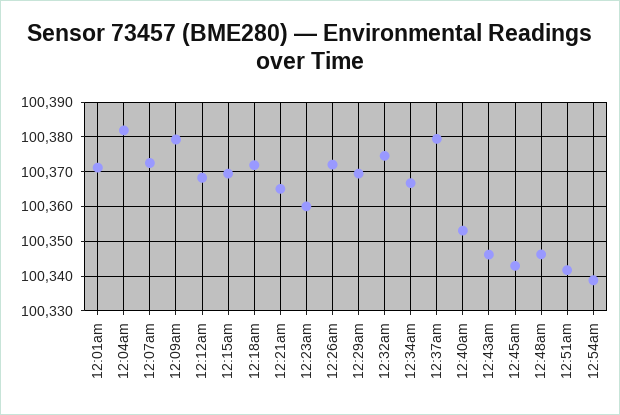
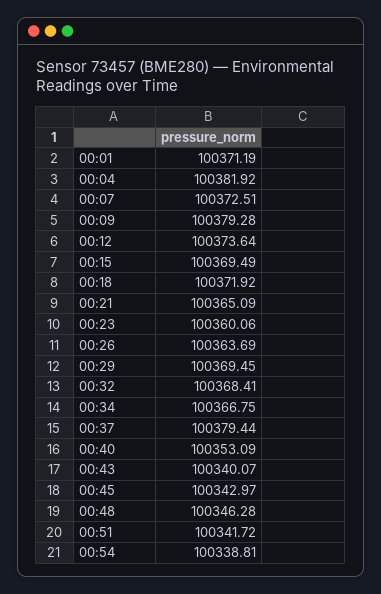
  {
    "12:01am": 100371.19,
    "12:04am": 100381.92,
    "12:07am": 100372.51,
    "12:09am": 100379.28,
-   "12:12am": 100368,
+   "12:12am": 100373.64,
    "12:15am": 100369.49,
    "12:18am": 100371.92,
    "12:21am": 100365.09,
    "12:23am": 100360.06,
-   "12:26am": 100372,
+   "12:26am": 100363.69,
    "12:29am": 100369.45,
-   "12:32am": 100374,
+   "12:32am": 100368.41,
    "12:34am": 100366.75,
    "12:37am": 100379.44,
    "12:40am": 100353.09,
-   "12:43am": 100346,
+   "12:43am": 100340.07,
    "12:45am": 100342.97,
    "12:48am": 100346.28,
    "12:51am": 100341.72,
    "12:54am": 100338.81
  }

